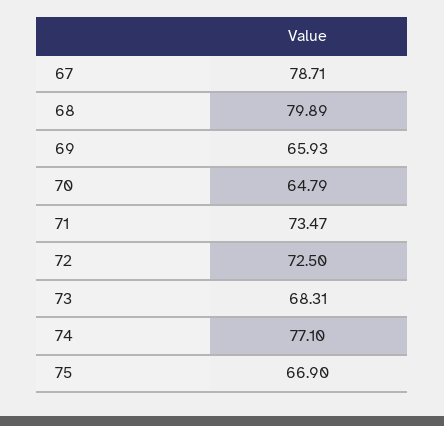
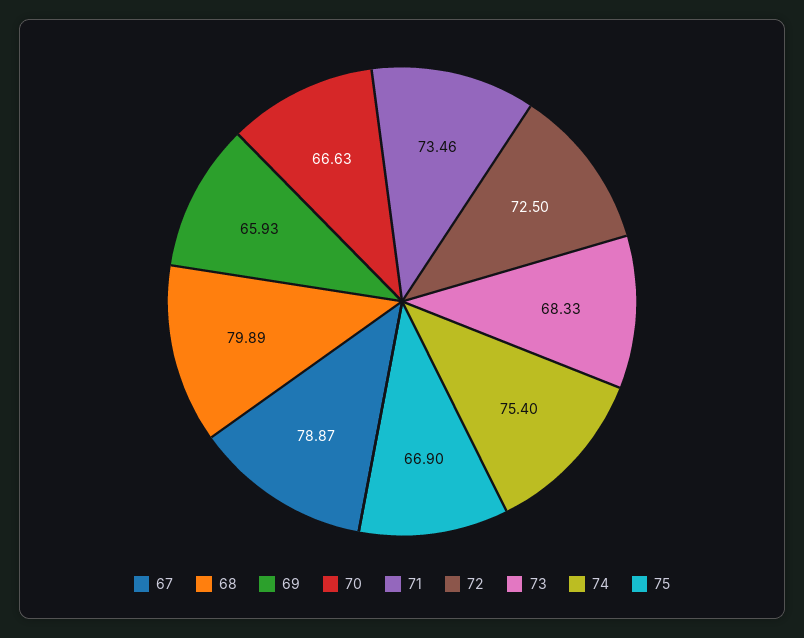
  {
-   "67": 78.71,
+   "67": 78.87,
    "68": 79.89,
    "69": 65.93,
-   "70": 64.79,
+   "70": 66.63,
-   "71": 73.47,
+   "71": 73.46,
    "72": 72.5,
-   "73": 68.31,
+   "73": 68.33,
-   "74": 77.1,
+   "74": 75.4,
    "75": 66.9
  }

